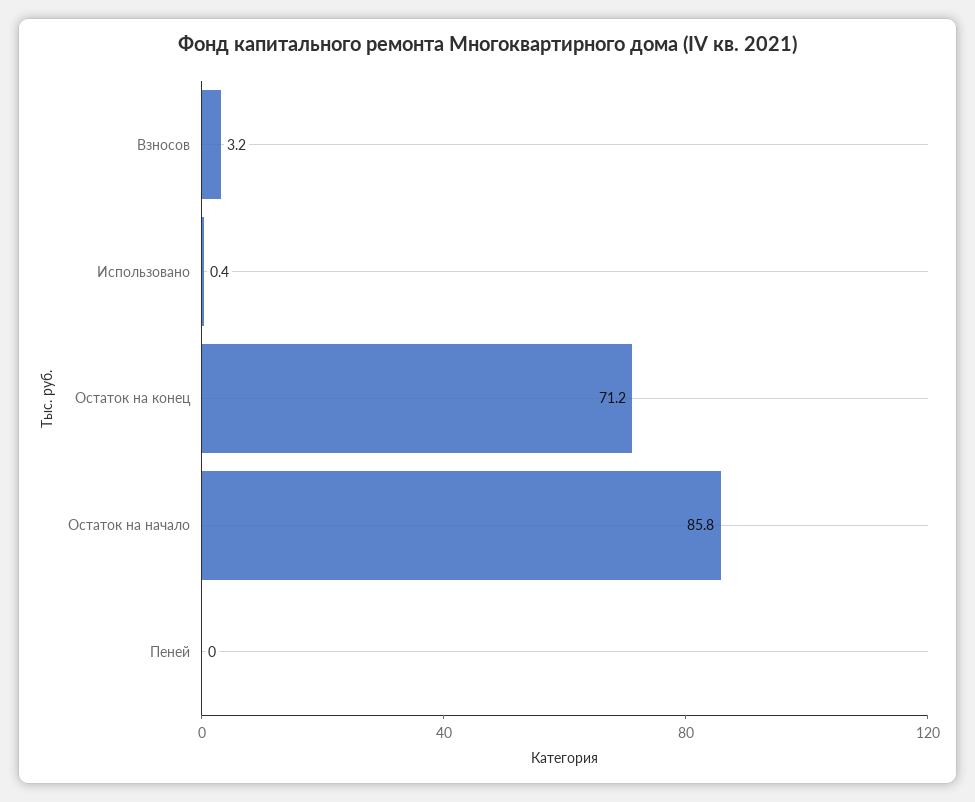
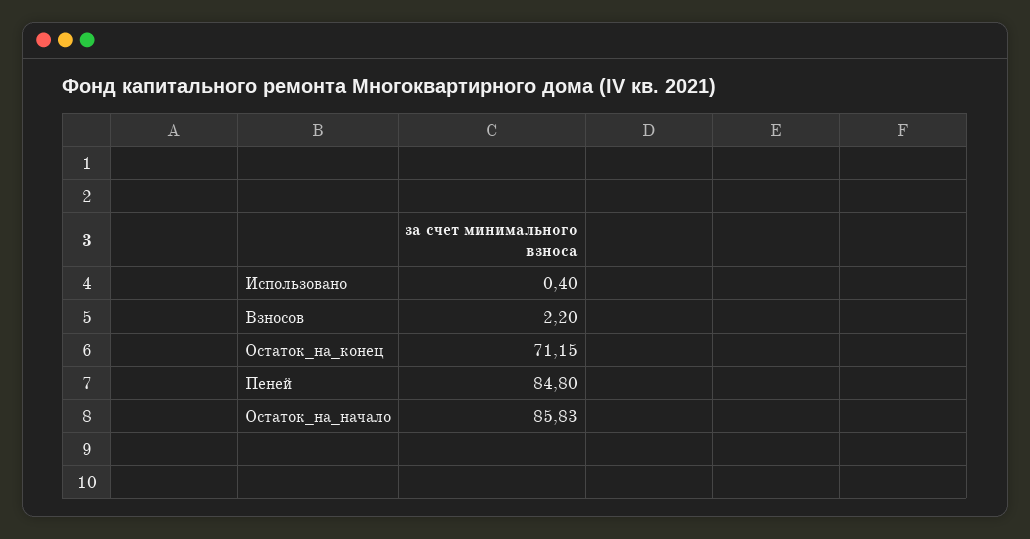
  {
-   "Взносов": 3.2,
+   "Взносов": 2.2,
    "Использовано": 0.4,
    "Остаток на конец": 71.15,
    "Остаток на начало": 85.83,
-   "Пеней": 0
+   "Пеней": 84.8
  }

